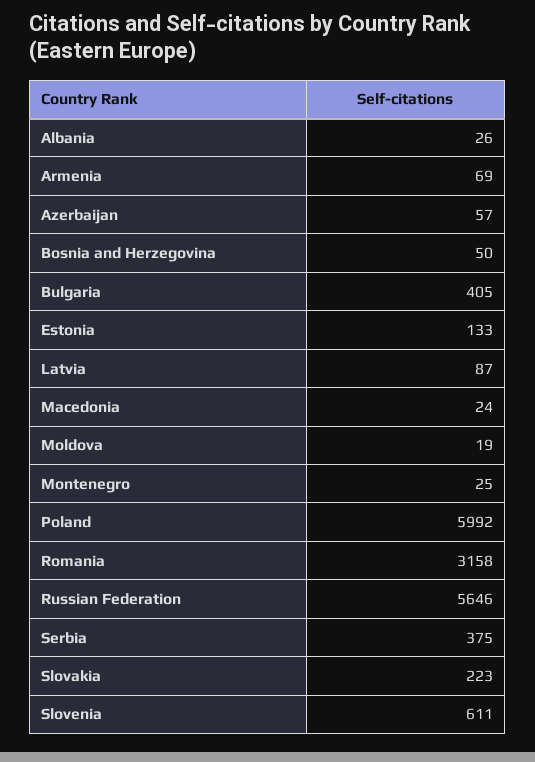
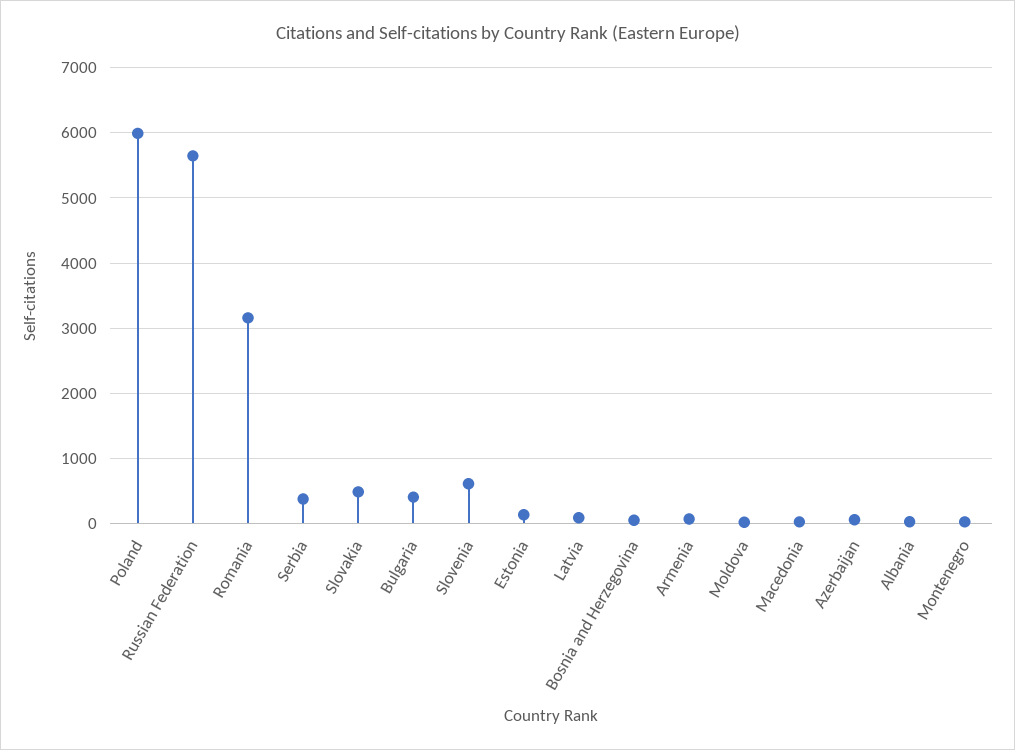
  {
    "Albania": 26,
    "Armenia": 69,
    "Azerbaijan": 57,
    "Bosnia and Herzegovina": 50,
    "Bulgaria": 405,
    "Estonia": 133,
    "Latvia": 87,
    "Macedonia": 24,
    "Moldova": 19,
    "Montenegro": 25,
    "Poland": 5992,
    "Romania": 3158,
    "Russian Federation": 5646,
    "Serbia": 375,
-   "Slovakia": 223,
+   "Slovakia": 500,
    "Slovenia": 611
  }

